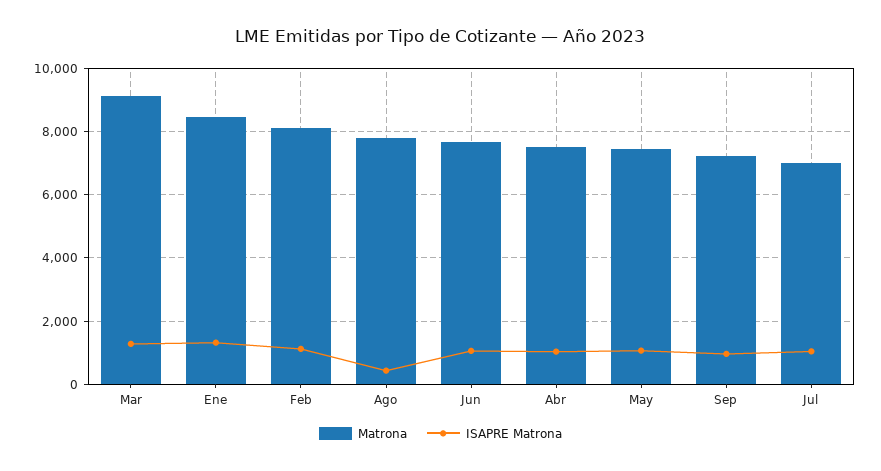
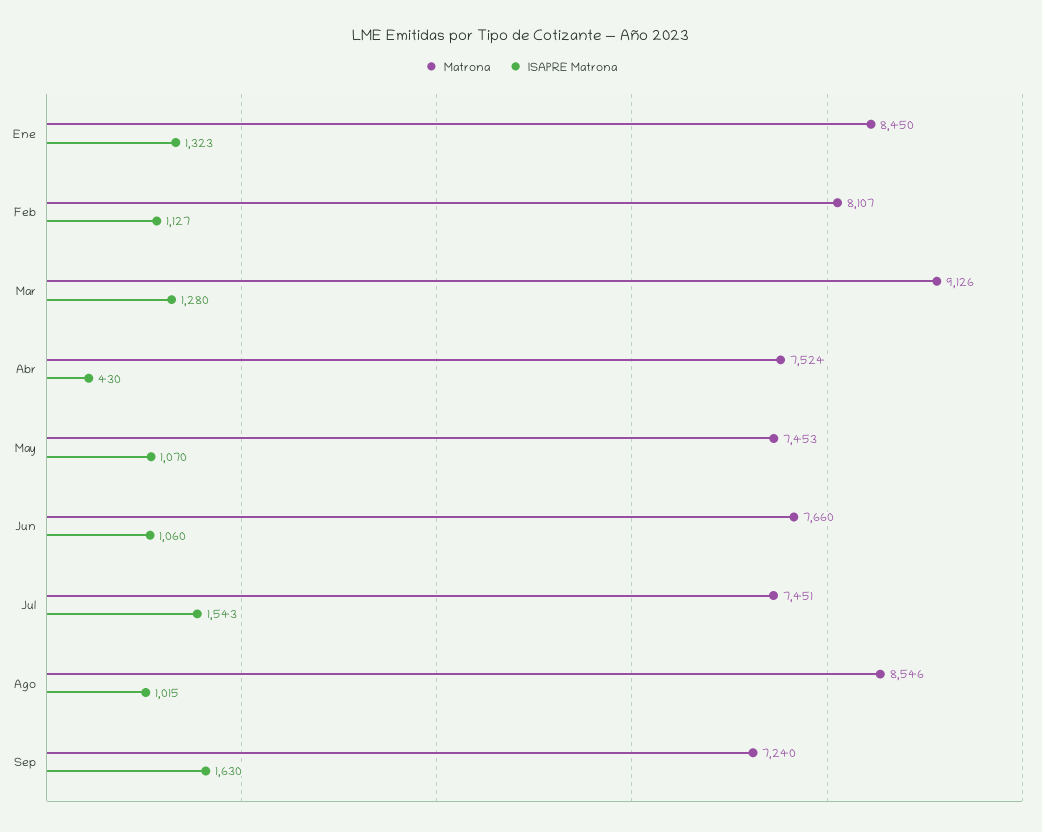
  {
    "Matrona": {
      "Mar": 9126,
      "Ene": 8450,
      "Feb": 8107,
-     "Ago": 7800,
+     "Ago": 8546,
      "Jun": 7660,
      "Abr": 7524,
      "May": 7453,
      "Sep": 7240,
-     "Jul": 7000
+     "Jul": 7451
    },
    "ISAPRE Matrona": {
      "Mar": 1280,
      "Ene": 1323,
      "Feb": 1127,
-     "Ago": 400,
+     "Ago": 1015,
      "Jun": 1060,
-     "Abr": 1000,
+     "Abr": 430,
      "May": 1070,
-     "Sep": 1000,
+     "Sep": 1630,
-     "Jul": 1000
+     "Jul": 1543
    }
  }

